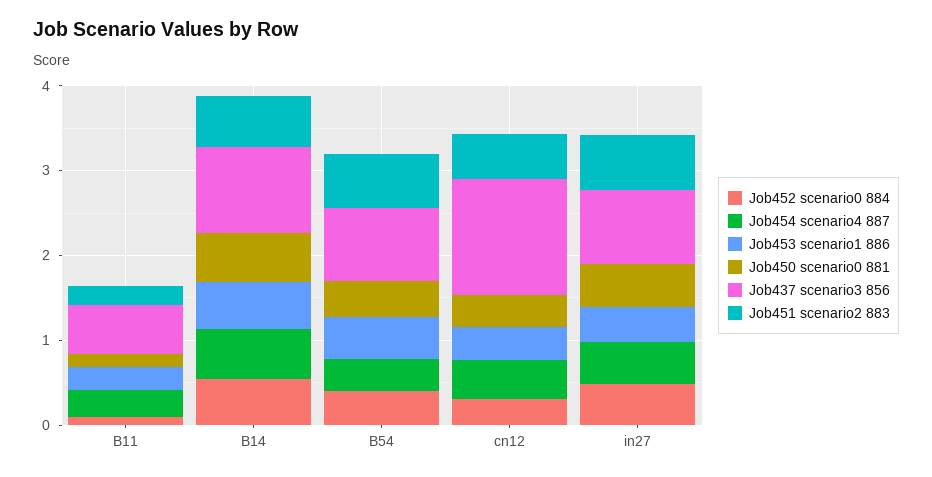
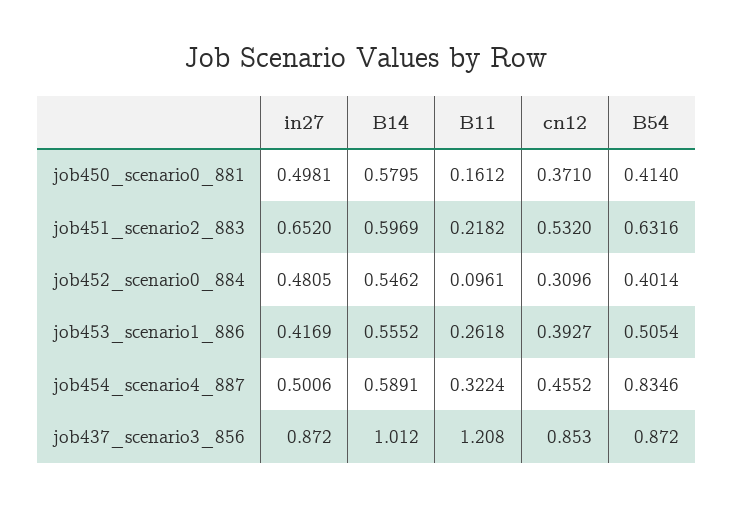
  {
    "Job452 scenario0 884": {
      "B11": 0.0961,
      "B14": 0.5462,
      "B54": 0.4014,
      "cn12": 0.3096,
      "in27": 0.4805
    },
    "Job454 scenario4 887": {
      "B11": 0.3224,
      "B14": 0.5891,
-     "B54": 0.4,
+     "B54": 0.8346,
      "cn12": 0.4552,
      "in27": 0.5006
    },
    "Job453 scenario1 886": {
      "B11": 0.2618,
      "B14": 0.5552,
      "B54": 0.5054,
      "cn12": 0.3927,
      "in27": 0.4169
    },
    "Job450 scenario0 881": {
      "B11": 0.1612,
      "B14": 0.5795,
      "B54": 0.414,
      "cn12": 0.371,
      "in27": 0.4981
    },
    "Job437 scenario3 856": {
-     "B11": 0.6,
+     "B11": 1.208,
      "B14": 1.012,
      "B54": 0.872,
-     "cn12": 1.4,
+     "cn12": 0.853,
      "in27": 0.872
    },
    "Job451 scenario2 883": {
      "B11": 0.2182,
      "B14": 0.5969,
      "B54": 0.6316,
      "cn12": 0.532,
      "in27": 0.652
    }
  }

